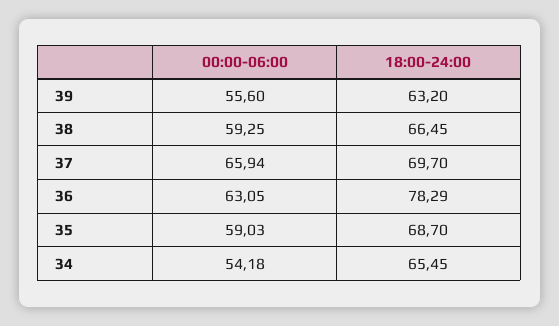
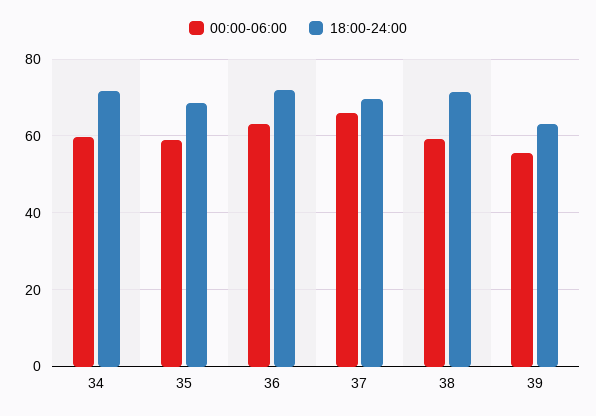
  {
    "00:00-06:00": {
      "39": 55.6,
      "38": 59.25,
      "37": 65.94,
      "36": 63.05,
      "35": 59.03,
-     "34": 54.18
+     "34": 60
    },
    "18:00-24:00": {
      "39": 63.2,
-     "38": 66.45,
+     "38": 72,
      "37": 69.7,
-     "36": 78.29,
+     "36": 72,
      "35": 68.7,
-     "34": 65.45
+     "34": 72
    }
  }

